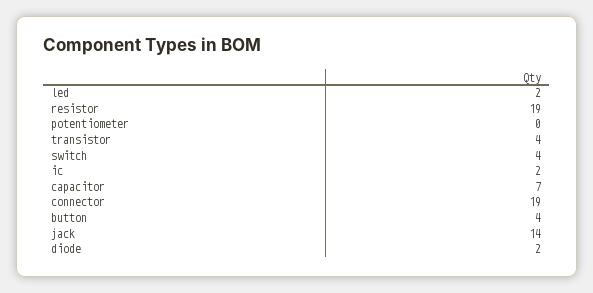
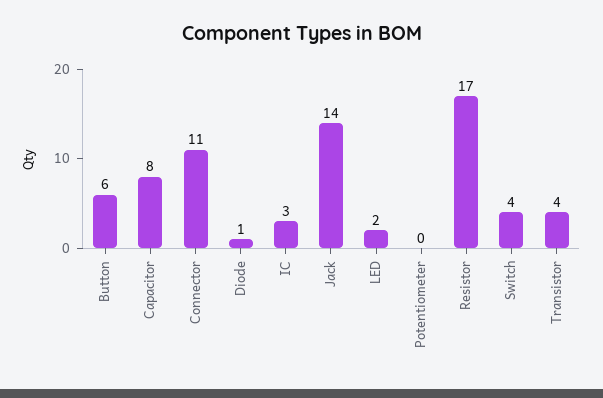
  {
    "led": 2,
-   "resistor": 19,
+   "resistor": 17,
    "potentiometer": 0,
    "transistor": 4,
    "switch": 4,
-   "ic": 2,
+   "ic": 3,
-   "capacitor": 7,
+   "capacitor": 8,
-   "connector": 19,
+   "connector": 11,
-   "button": 4,
+   "button": 6,
    "jack": 14,
-   "diode": 2
+   "diode": 1
  }

